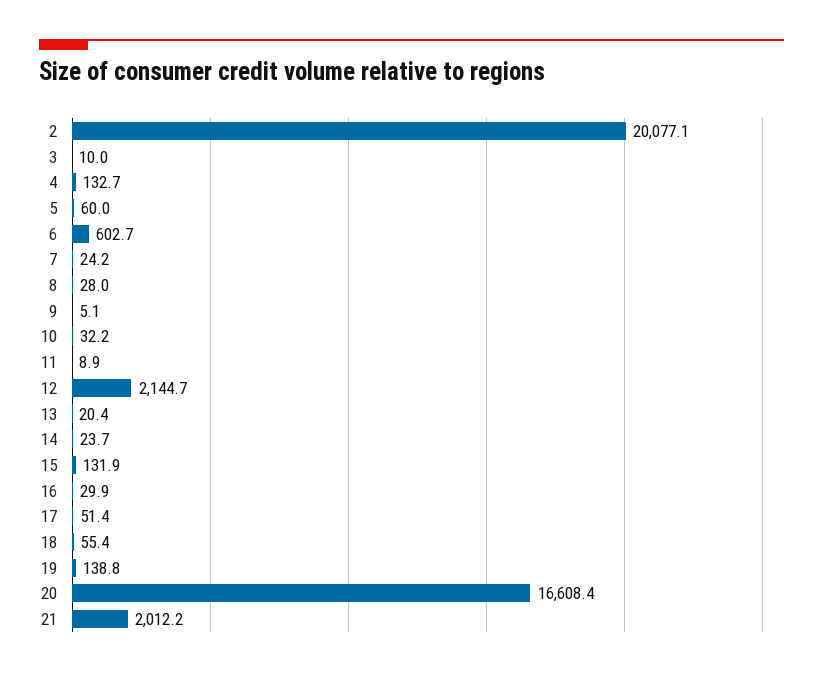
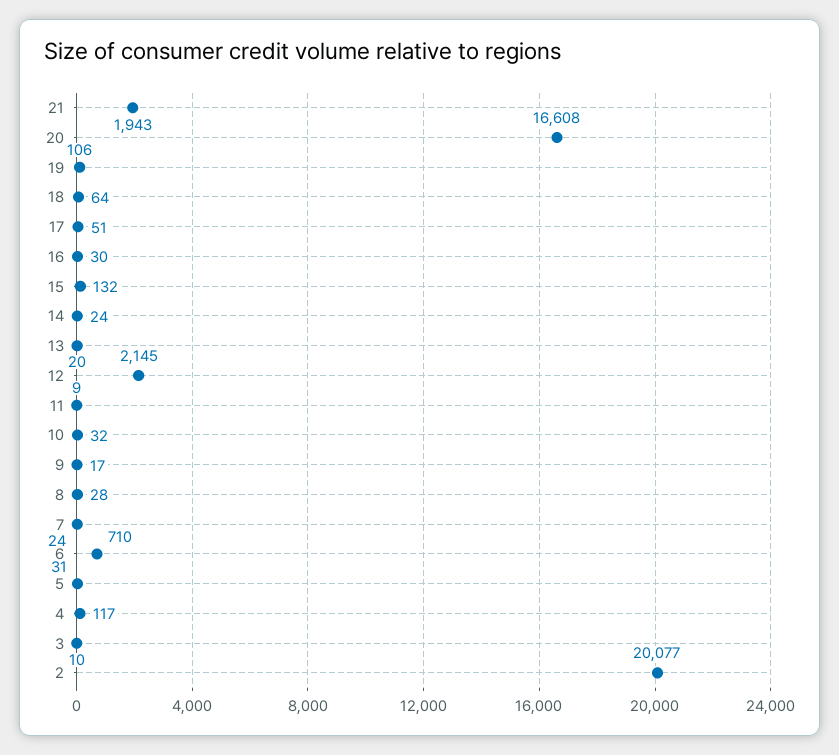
  {
    "2": 20077.1,
    "3": 10,
-   "4": 132.7,
+   "4": 117,
-   "5": 60,
+   "5": 31,
-   "6": 602.7,
+   "6": 710,
    "7": 24.2,
    "8": 28,
-   "9": 5.1,
+   "9": 17,
    "10": 32.2,
    "11": 8.9,
    "12": 2144.7,
    "13": 20.4,
    "14": 23.7,
    "15": 131.9,
    "16": 29.9,
    "17": 51.4,
-   "18": 55.4,
+   "18": 64,
-   "19": 138.8,
+   "19": 106,
    "20": 16608.4,
-   "21": 2012.2
+   "21": 1943
  }

